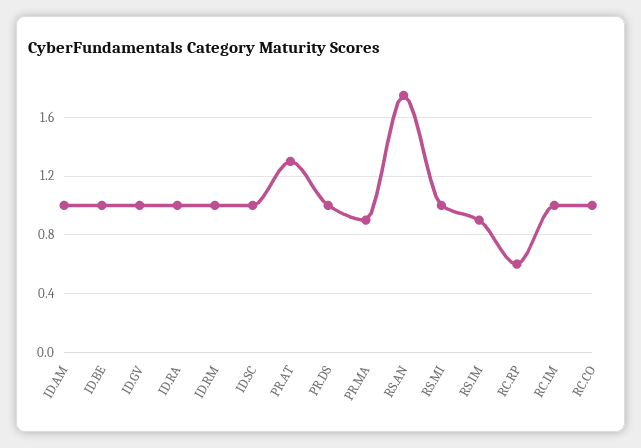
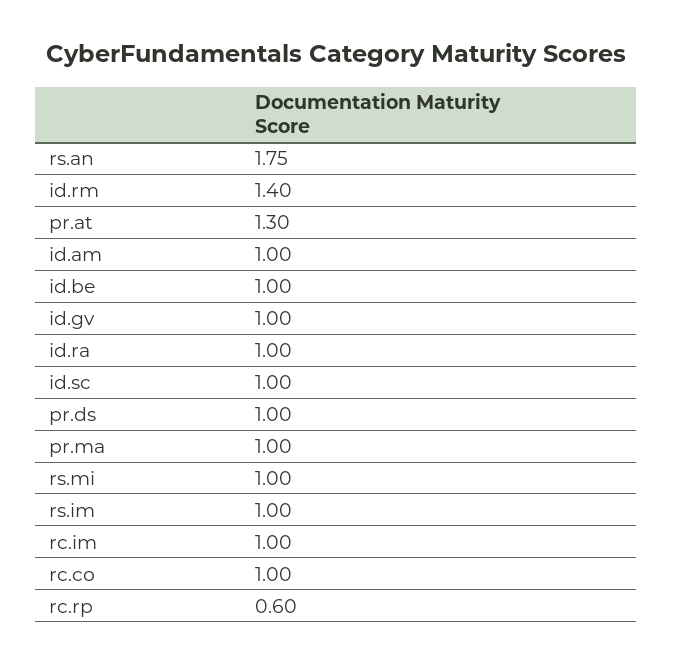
  {
    "ID.AM": 1,
    "ID.BE": 1,
    "ID.GV": 1,
    "ID.RA": 1,
-   "ID.RM": 1,
+   "ID.RM": 1.4,
    "ID.SC": 1,
    "PR.AT": 1.3,
    "PR.DS": 1,
-   "PR.MA": 0.9,
+   "PR.MA": 1,
    "RS.AN": 1.75,
    "RS.MI": 1,
-   "RS.IM": 0.9,
+   "RS.IM": 1,
    "RC.RP": 0.6,
    "RC.IM": 1,
    "RC.CO": 1
  }

